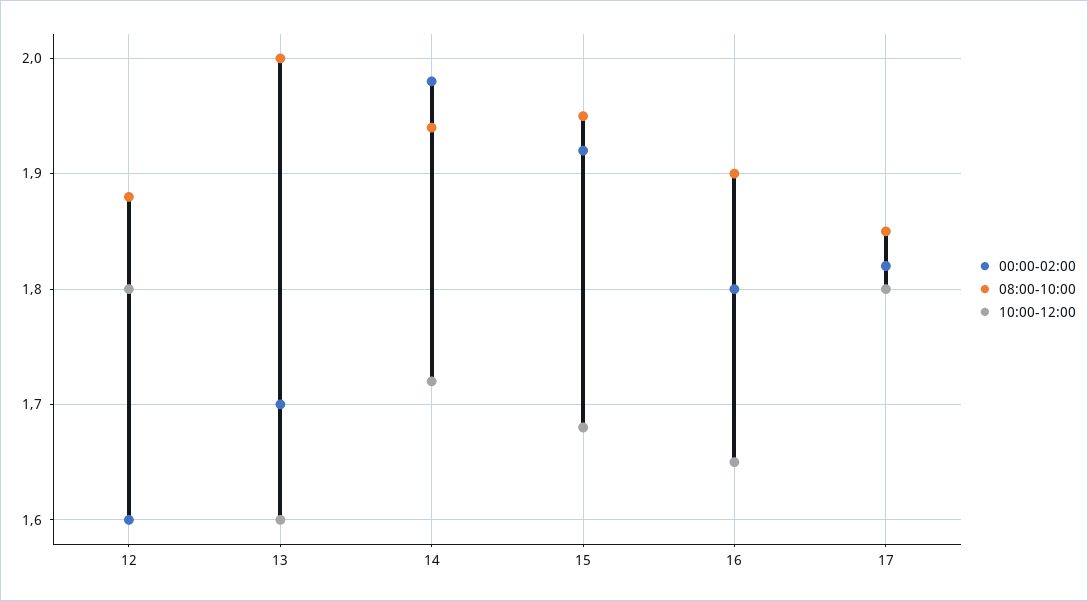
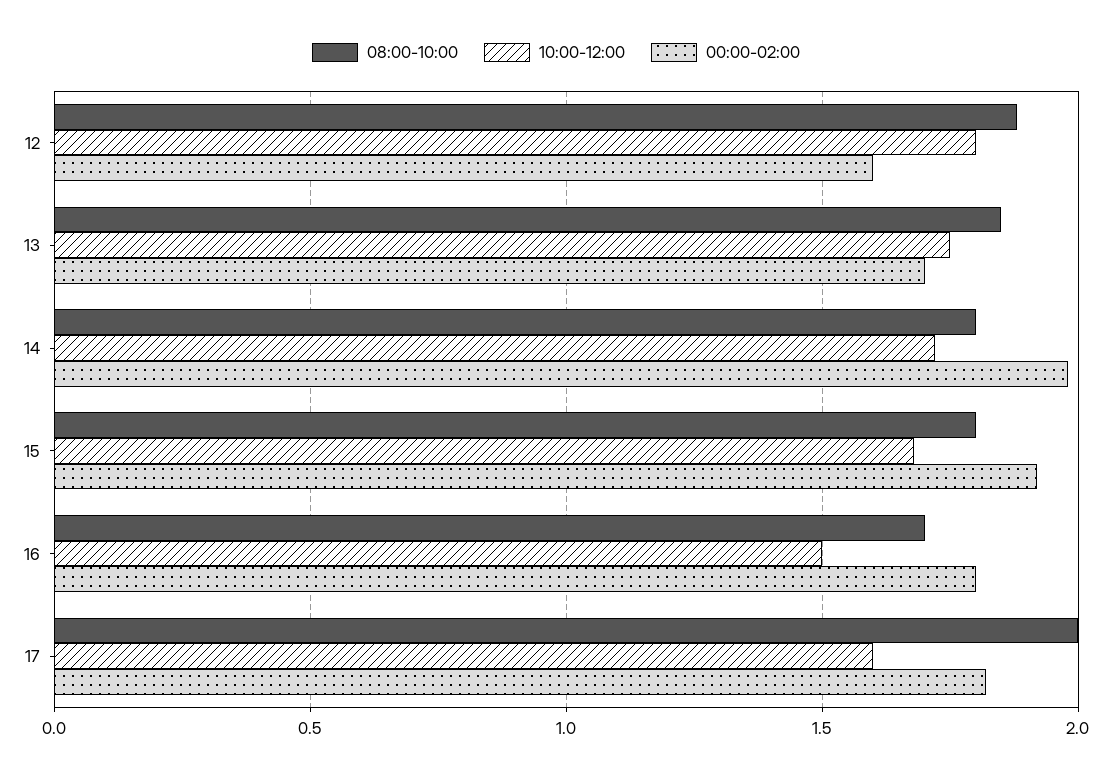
  {
    "00:00-02:00": {
      "12": 1.6,
      "13": 1.7,
      "14": 1.98,
      "15": 1.92,
      "16": 1.8,
      "17": 1.82
    },
    "08:00-10:00": {
      "12": 1.88,
-     "13": 2,
+     "13": 1.85,
-     "14": 1.94,
+     "14": 1.8,
-     "15": 1.95,
+     "15": 1.8,
-     "16": 1.9,
+     "16": 1.7,
-     "17": 1.85
+     "17": 2
    },
    "10:00-12:00": {
      "12": 1.8,
-     "13": 1.6,
+     "13": 1.75,
      "14": 1.72,
      "15": 1.68,
-     "16": 1.65,
+     "16": 1.5,
-     "17": 1.8
+     "17": 1.6
    }
  }

